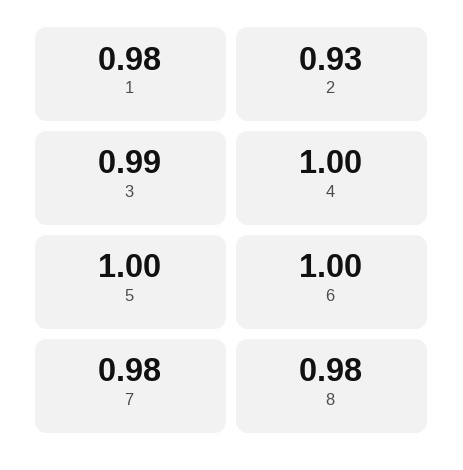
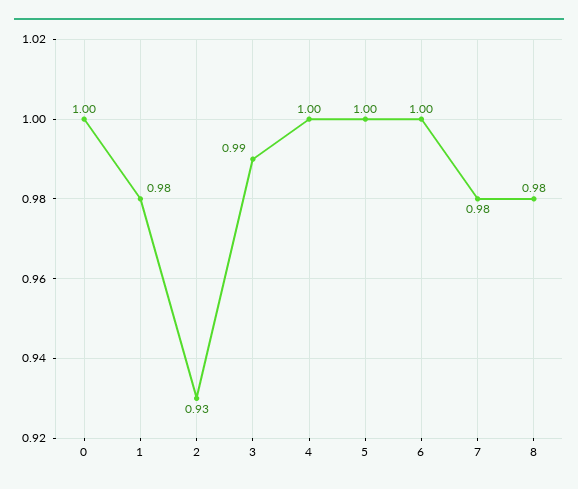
  {
    "1": 0.98,
    "2": 0.93,
    "3": 0.99,
    "4": 1,
    "5": 1,
    "6": 1,
    "7": 0.98,
-   "8": 0.98
+   "8": 0.98,
+   "0": 1
  }

